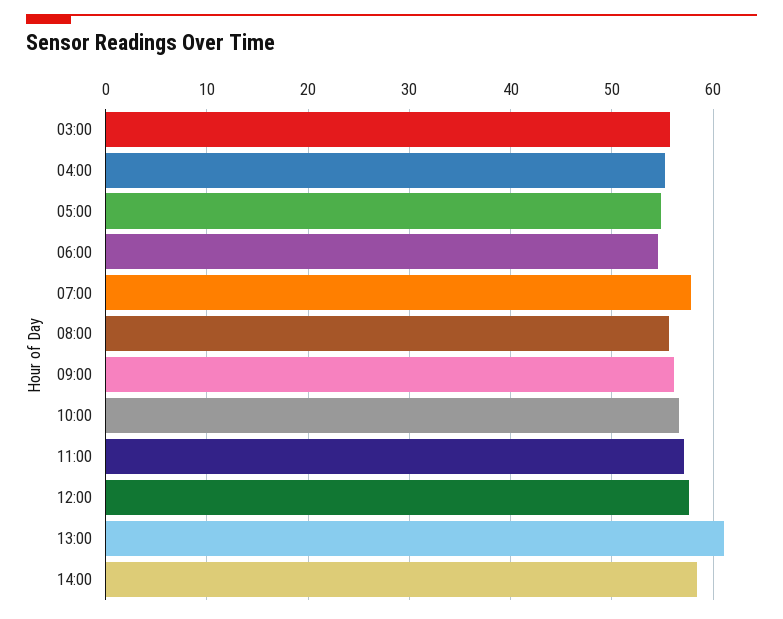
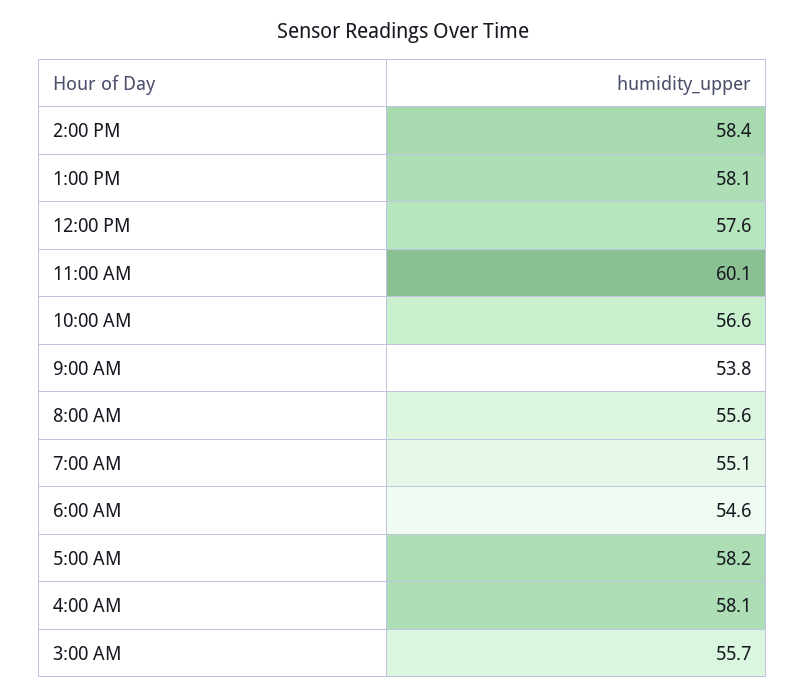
  {
    "03:00": 55.7,
-   "04:00": 55,
+   "04:00": 58.1,
-   "05:00": 55,
+   "05:00": 58.2,
    "06:00": 54.6,
-   "07:00": 58,
+   "07:00": 55.1,
    "08:00": 55.6,
-   "09:00": 56,
+   "09:00": 53.8,
    "10:00": 56.6,
-   "11:00": 57,
+   "11:00": 60.1,
    "12:00": 57.6,
-   "13:00": 61,
+   "13:00": 58.1,
    "14:00": 58.4
  }

